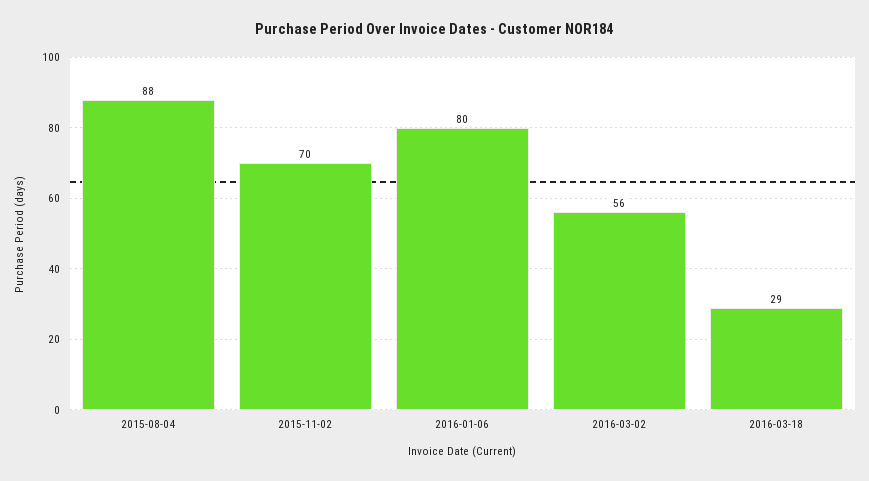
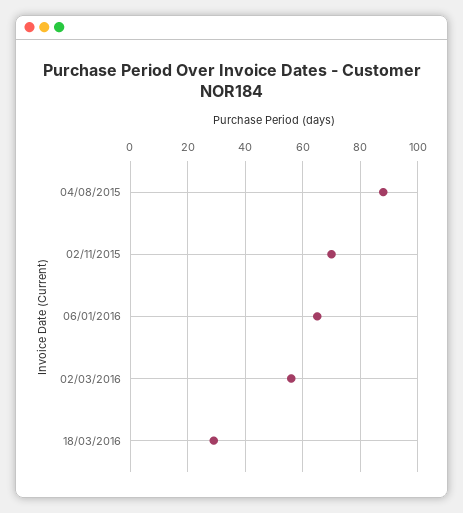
  {
    "2015-08-04": 88,
    "2015-11-02": 70,
-   "2016-01-06": 80,
+   "2016-01-06": 65,
    "2016-03-02": 56,
    "2016-03-18": 29
  }

